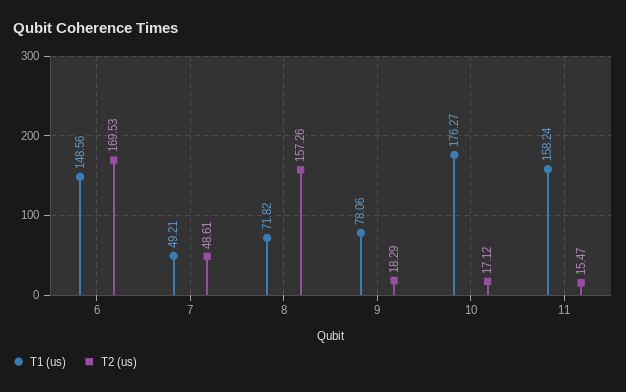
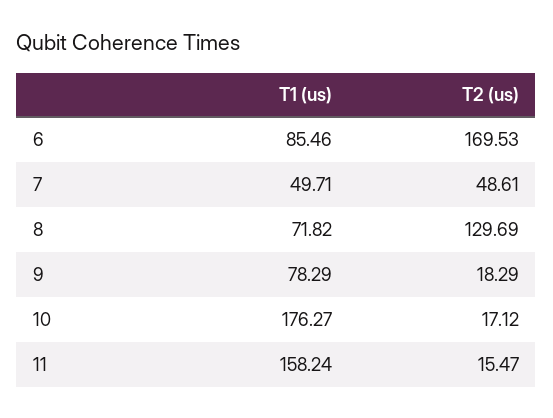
  {
    "T1 (us)": {
-     "6": 148.56,
+     "6": 85.46,
-     "7": 49.21,
+     "7": 49.71,
      "8": 71.82,
-     "9": 78.06,
+     "9": 78.29,
      "10": 176.27,
      "11": 158.24
    },
    "T2 (us)": {
      "6": 169.53,
      "7": 48.61,
-     "8": 157.26,
+     "8": 129.69,
      "9": 18.29,
      "10": 17.12,
      "11": 15.47
    }
  }

